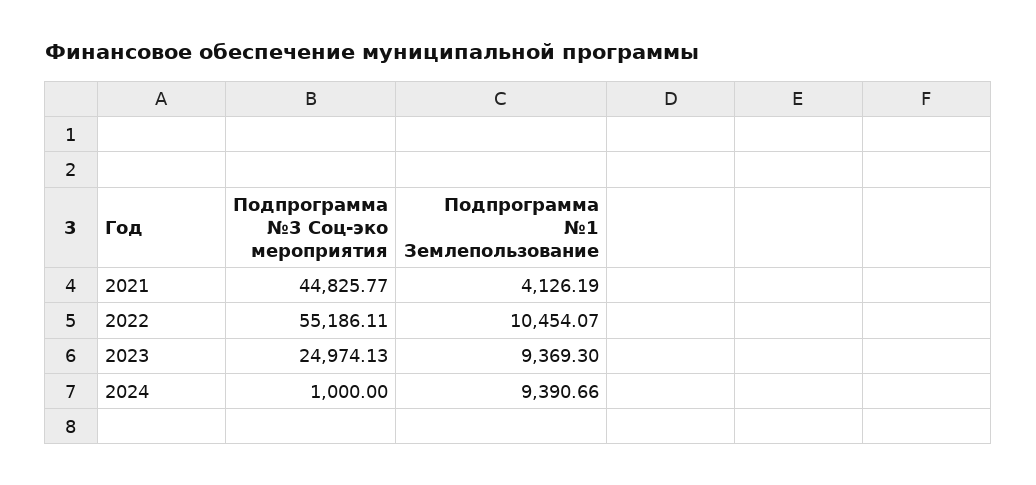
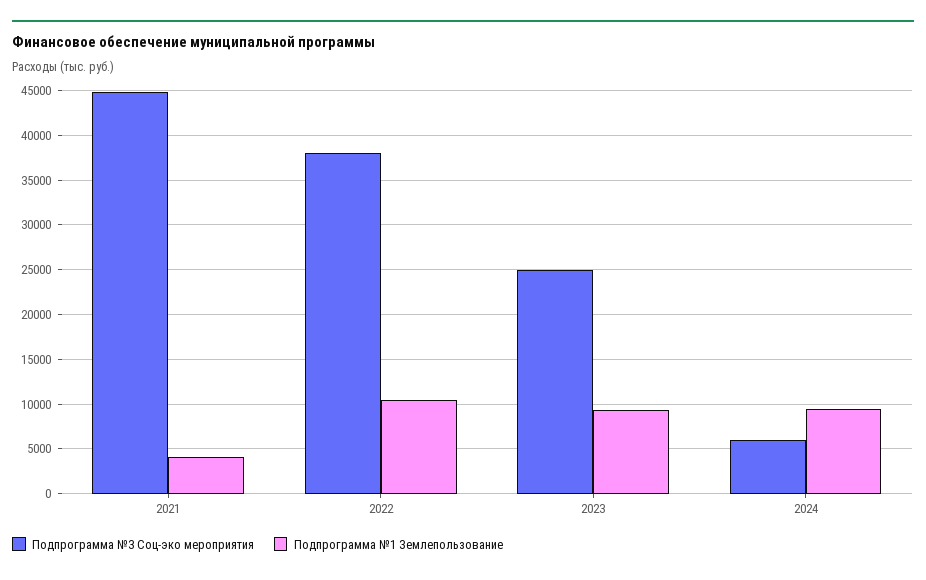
  {
    "Подпрограмма №3 Соц-эко мероприятия": {
      "2021": 44825.77,
-     "2022": 55186.11,
+     "2022": 38000,
      "2023": 24974.13,
-     "2024": 1000
+     "2024": 6000
    },
    "Подпрограмма №1 Землепользование": {
      "2021": 4126.19,
      "2022": 10454.07,
      "2023": 9369.3,
      "2024": 9390.66
    }
  }

